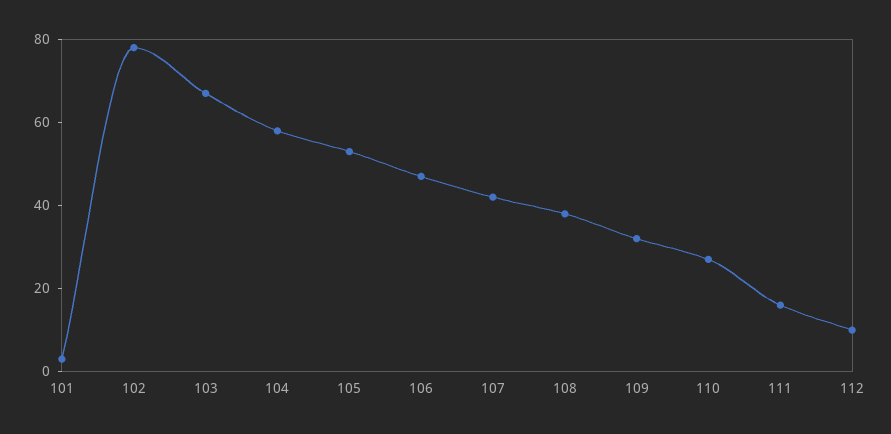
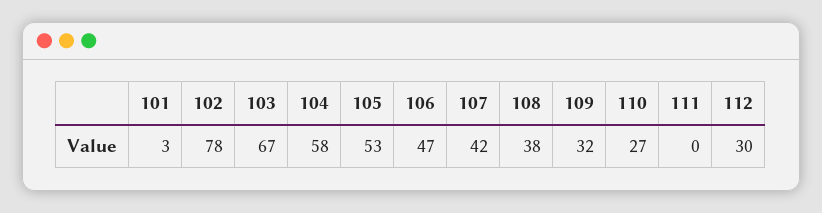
  {
    "101": 3,
    "102": 78,
    "103": 67,
    "104": 58,
    "105": 53,
    "106": 47,
    "107": 42,
    "108": 38,
    "109": 32,
    "110": 27,
-   "111": 15,
+   "111": 0,
-   "112": 10
+   "112": 30
  }

